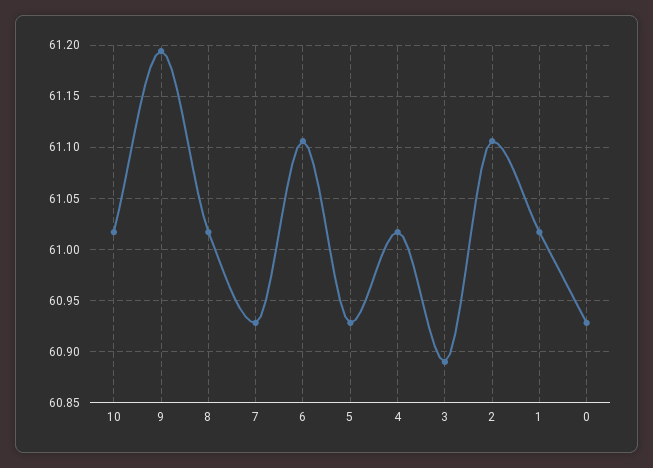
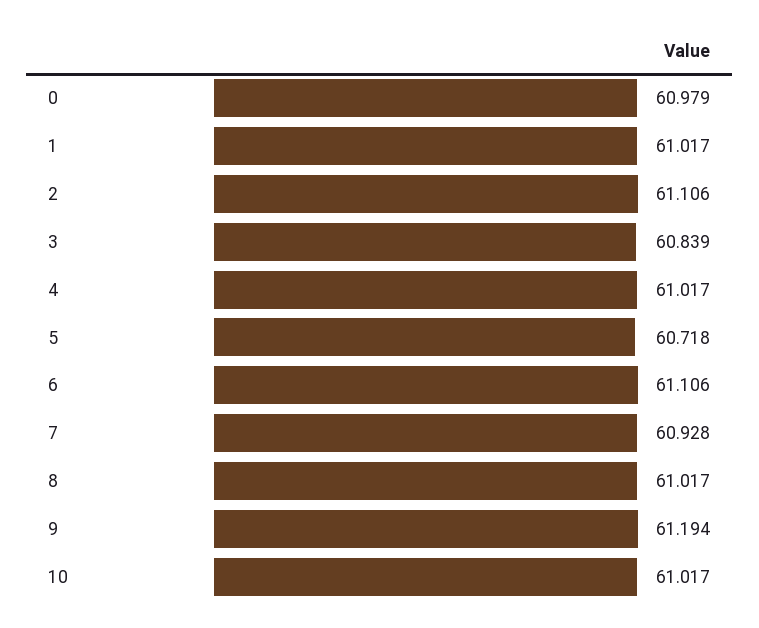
  {
    "10": 61.017,
    "9": 61.194,
    "8": 61.017,
    "7": 60.928,
    "6": 61.106,
-   "5": 60.93,
+   "5": 60.718,
    "4": 61.017,
-   "3": 60.89,
+   "3": 60.839,
    "2": 61.106,
    "1": 61.017,
-   "0": 60.93
+   "0": 60.979
  }

